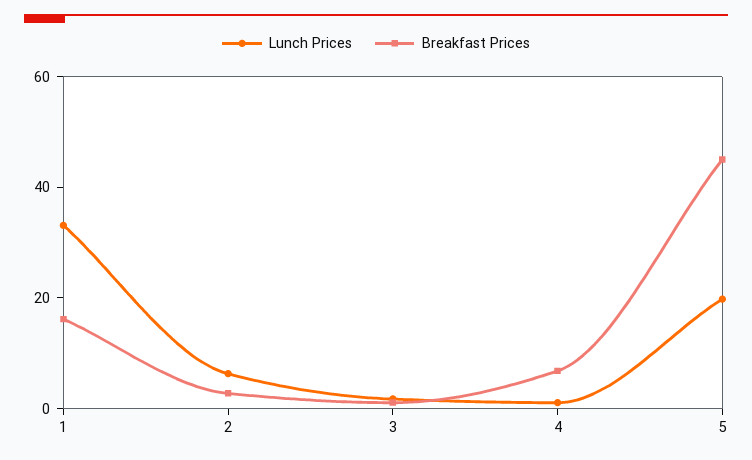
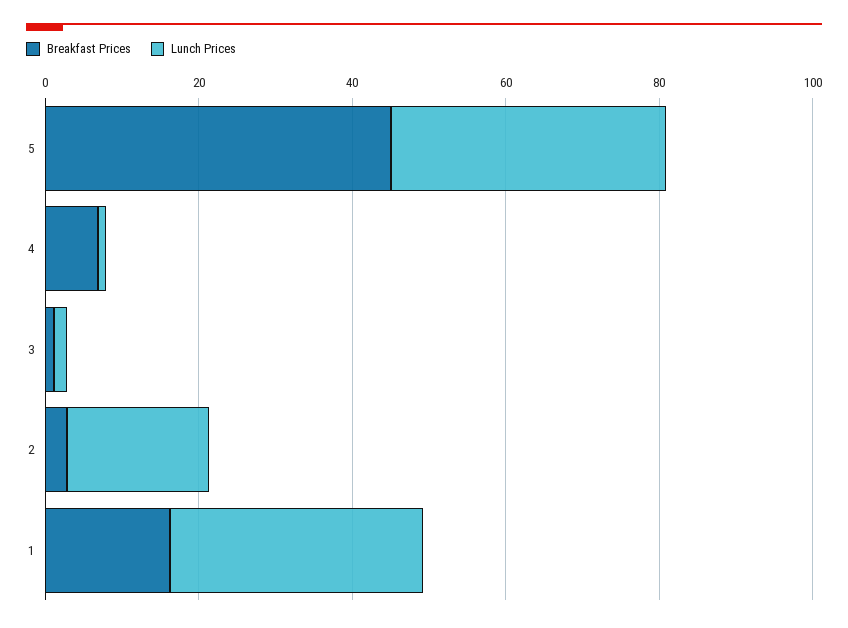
  {
    "Lunch Prices": {
      "1": 35,
-     "2": 5,
+     "2": 20,
      "3": 0,
      "4": 0,
-     "5": 20
+     "5": 35
    },
    "Breakfast Prices": {
      "1": 15,
      "2": 5,
      "3": 0,
      "4": 5,
      "5": 45
    }
  }

